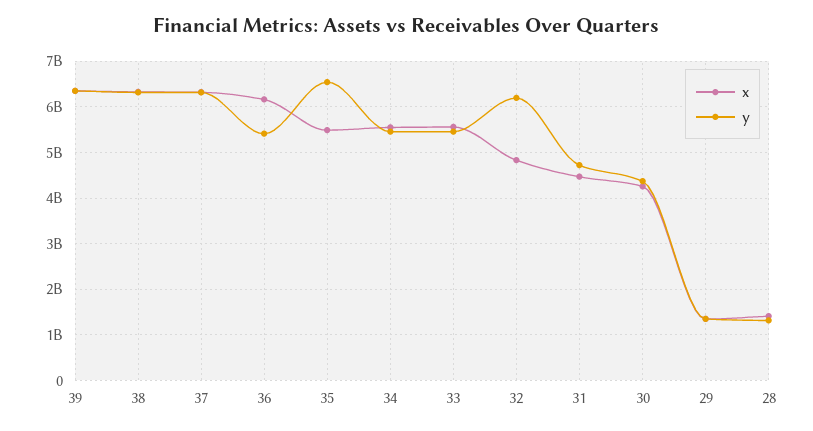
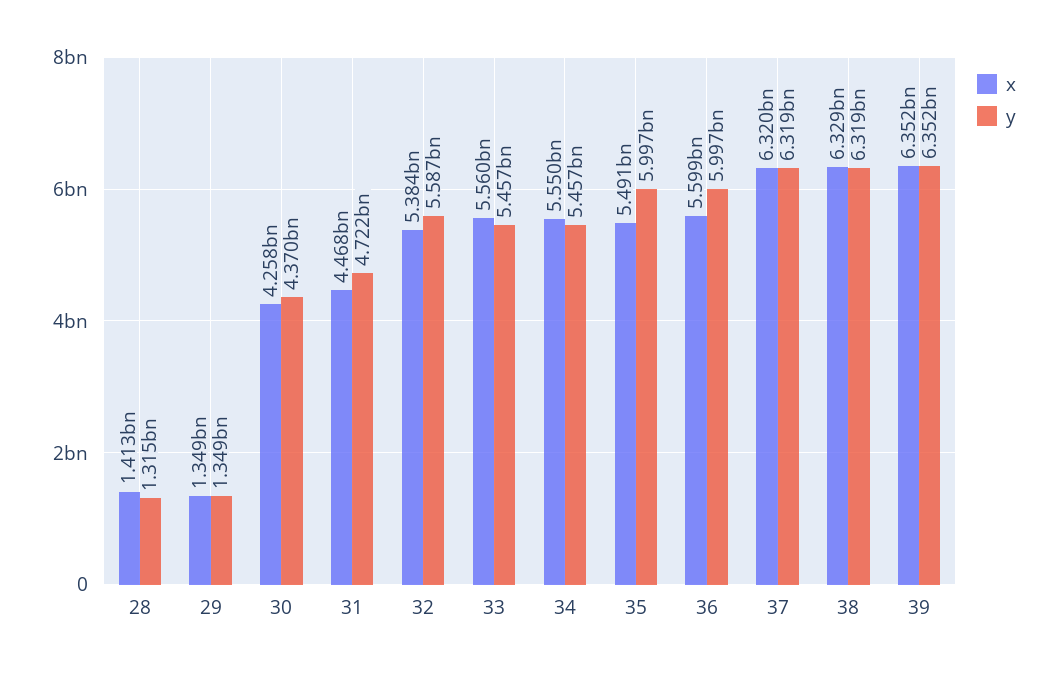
  {
    "x": {
      "39": 6352000000,
      "38": 6329000000,
      "37": 6320000000,
-     "36": 6200000000,
+     "36": 5599000000,
      "35": 5491000000,
      "34": 5550000000,
      "33": 5560000000,
-     "32": 4800000000,
+     "32": 5384000000,
      "31": 4468000000,
      "30": 4258000000,
      "29": 1349000000,
      "28": 1413000000
    },
    "y": {
      "39": 6352000000,
      "38": 6319000000,
      "37": 6319000000,
-     "36": 5400000000,
+     "36": 5997000000,
-     "35": 6600000000,
+     "35": 5997000000,
      "34": 5457000000,
      "33": 5457000000,
-     "32": 6200000000,
+     "32": 5587000000,
      "31": 4722000000,
      "30": 4370000000,
      "29": 1349000000,
      "28": 1315000000
    }
  }

